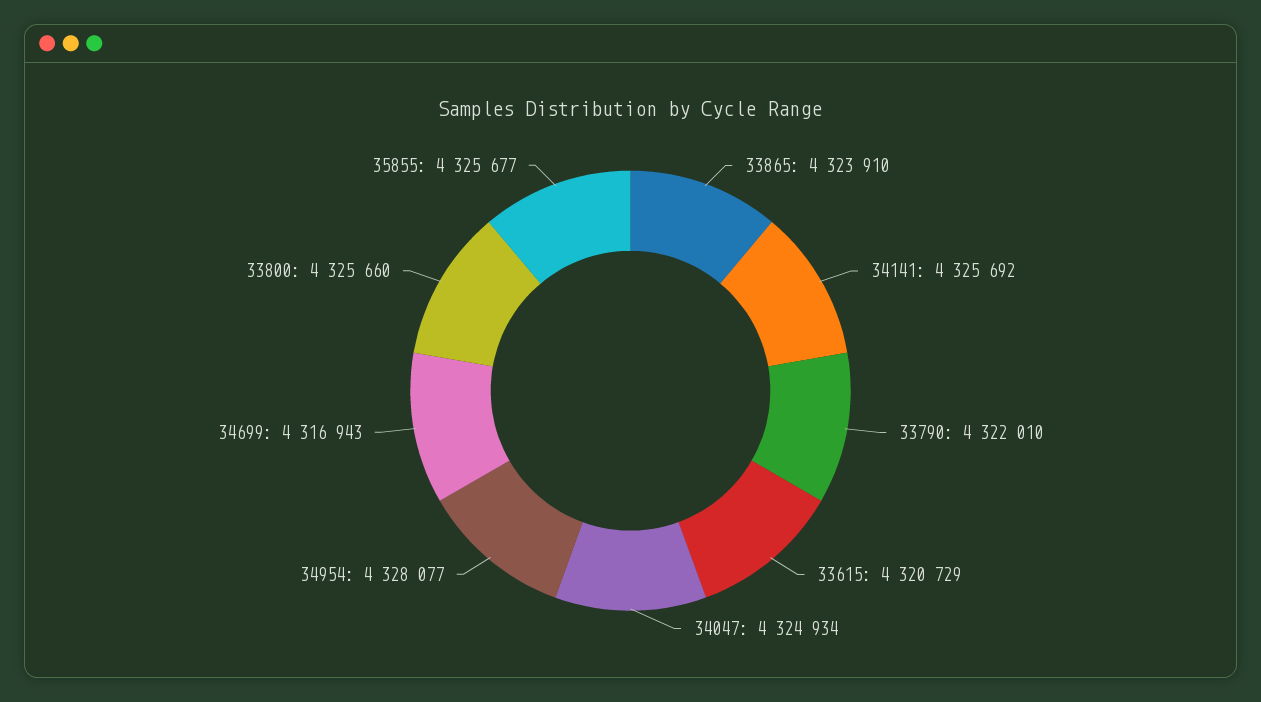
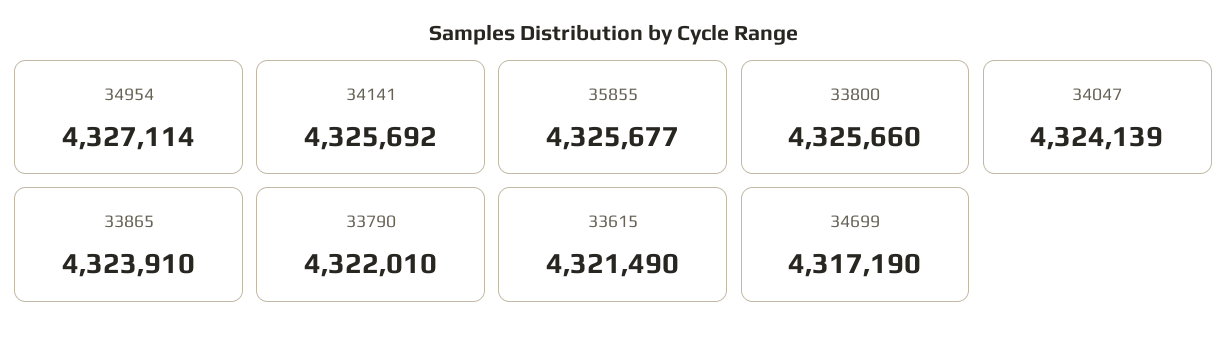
  {
    "33865": 4323910,
    "34141": 4325692,
    "33790": 4322010,
-   "33615": 4320729,
+   "33615": 4321490,
-   "34047": 4324934,
+   "34047": 4324139,
-   "34954": 4328077,
+   "34954": 4327114,
-   "34699": 4316943,
+   "34699": 4317190,
    "33800": 4325660,
    "35855": 4325677
  }

